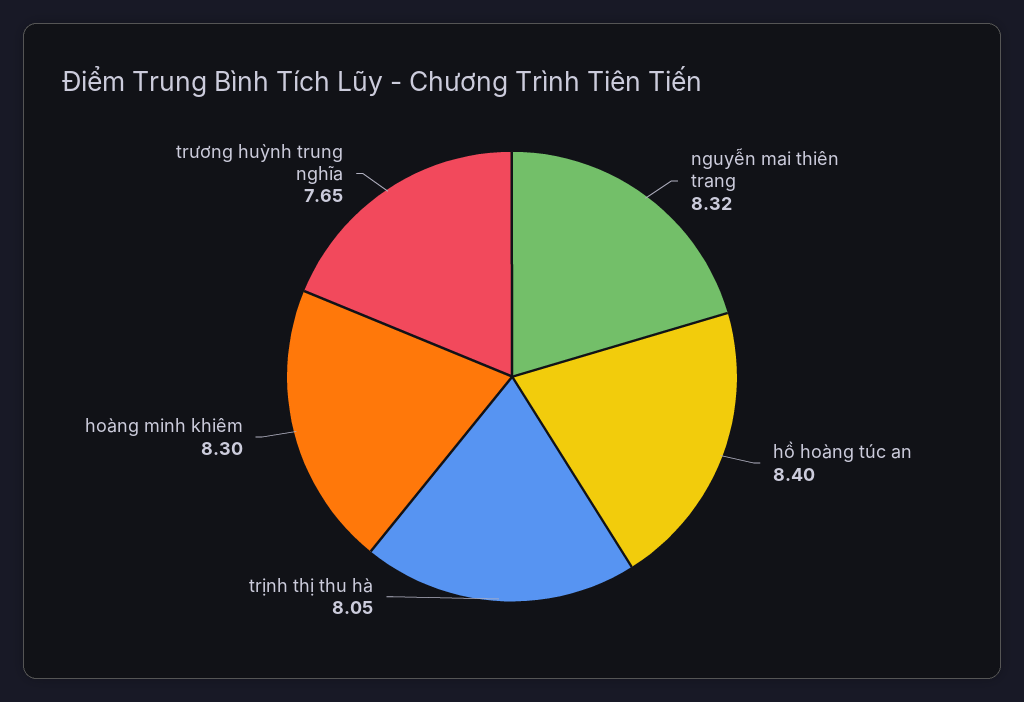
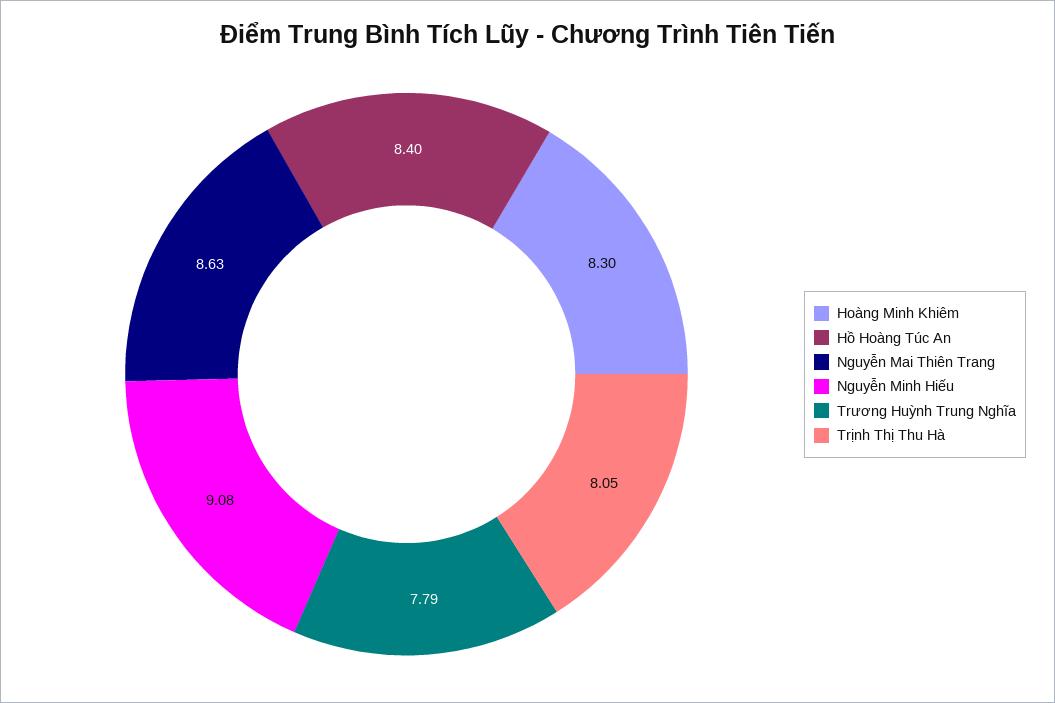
  {
-   "nguyễn mai thiên trang": 8.32,
+   "nguyễn mai thiên trang": 8.63,
    "hồ hoàng túc an": 8.4,
    "trịnh thị thu hà": 8.05,
    "hoàng minh khiêm": 8.3,
-   "trương huỳnh trung nghĩa": 7.65
+   "trương huỳnh trung nghĩa": 7.79,
+   "Nguyễn Minh Hiếu": 9.08
  }

